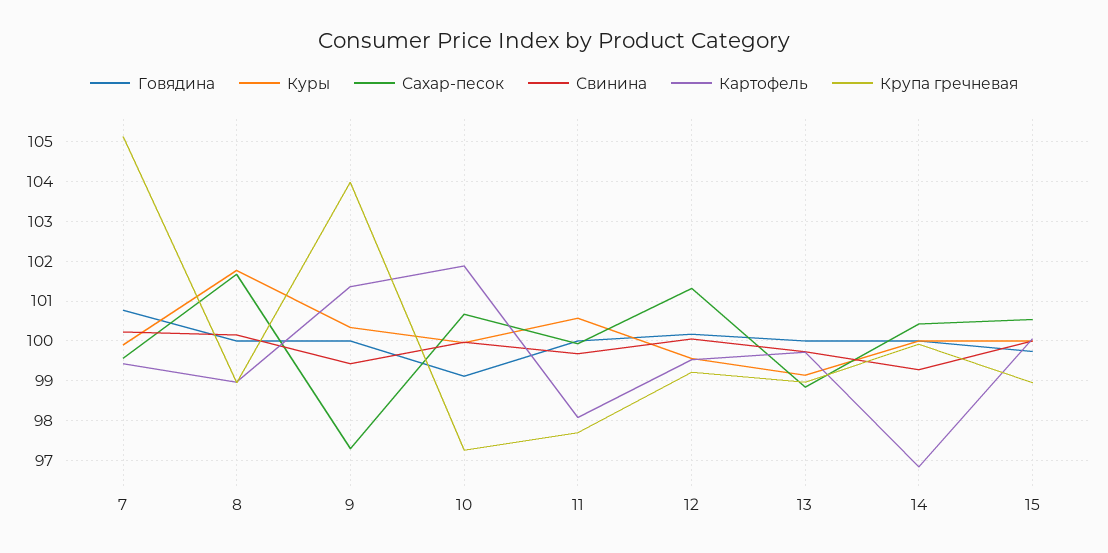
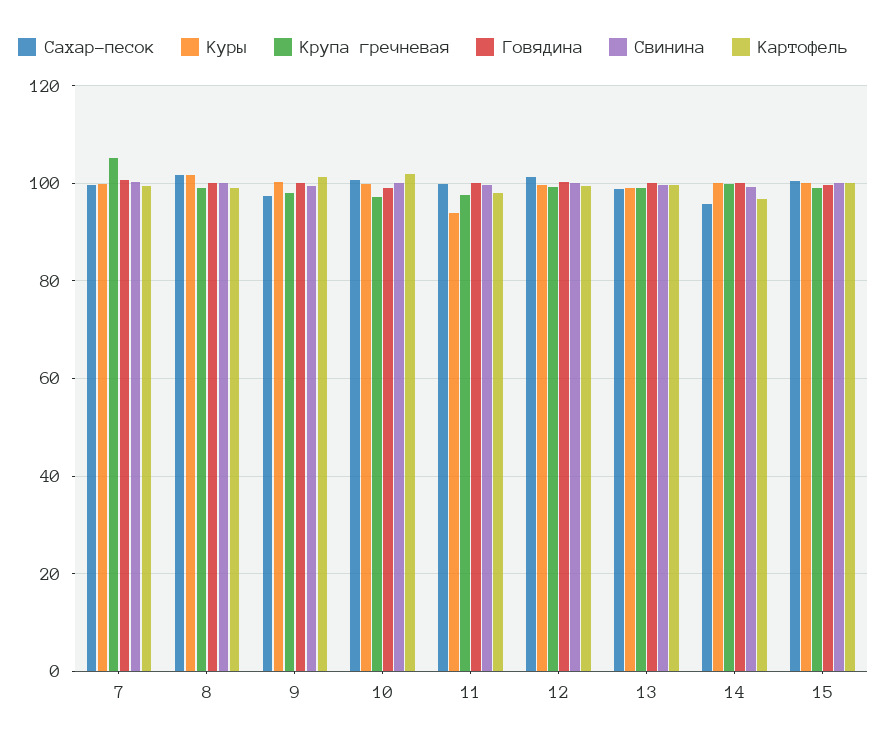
  {
    "Говядина": {
      "7": 100.8,
      "8": 100,
      "9": 100,
      "10": 99.2,
      "11": 100,
      "12": 100.2,
      "13": 100,
      "14": 100,
      "15": 99.8
    },
    "Куры": {
      "7": 100,
      "8": 101.8,
      "9": 100.4,
      "10": 100,
-     "11": 100.6,
+     "11": 94,
      "12": 99.6,
      "13": 99.2,
      "14": 100,
      "15": 100
    },
    "Сахар-песок": {
      "7": 99.6,
      "8": 101.6,
      "9": 97.4,
      "10": 100.6,
      "11": 100,
      "12": 101.4,
      "13": 98.8,
-     "14": 100.4,
+     "14": 96,
      "15": 100.6
    },
    "Свинина": {
      "7": 100.2,
      "8": 100.2,
      "9": 99.4,
      "10": 100,
      "11": 99.6,
      "12": 100,
      "13": 99.8,
      "14": 99.2,
      "15": 100
    },
    "Картофель": {
      "7": 99.4,
      "8": 99,
      "9": 101.4,
      "10": 101.8,
      "11": 98,
      "12": 99.6,
      "13": 99.8,
      "14": 96.8,
      "15": 100
    },
    "Крупа гречневая": {
      "7": 105.2,
      "8": 99,
-     "9": 104,
+     "9": 98,
      "10": 97.2,
      "11": 97.8,
      "12": 99.2,
      "13": 99,
      "14": 100,
      "15": 99
    }
  }

